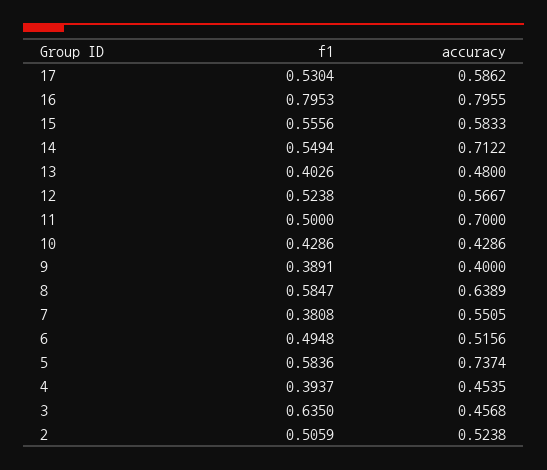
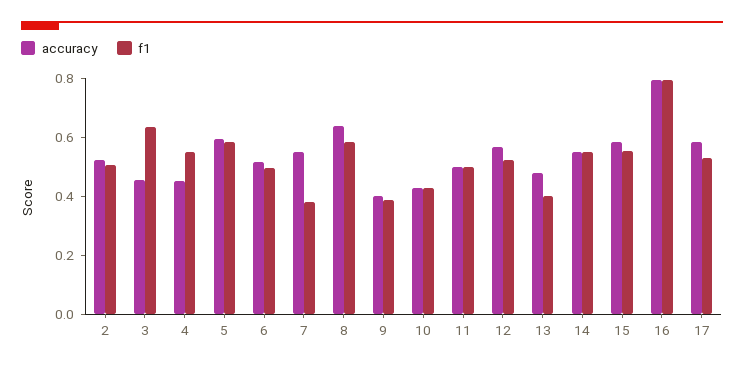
  {
    "f1": {
      "17": 0.5304,
      "16": 0.7953,
      "15": 0.5556,
      "14": 0.5494,
      "13": 0.4026,
      "12": 0.5238,
      "11": 0.5,
      "10": 0.4286,
      "9": 0.3891,
      "8": 0.5847,
      "7": 0.3808,
      "6": 0.4948,
      "5": 0.5836,
-     "4": 0.3937,
+     "4": 0.55,
      "3": 0.635,
      "2": 0.5059
    },
    "accuracy": {
      "17": 0.5862,
      "16": 0.7955,
      "15": 0.5833,
-     "14": 0.7122,
+     "14": 0.55,
      "13": 0.48,
      "12": 0.5667,
-     "11": 0.7,
+     "11": 0.5,
      "10": 0.4286,
      "9": 0.4,
      "8": 0.6389,
      "7": 0.5505,
      "6": 0.5156,
-     "5": 0.7374,
+     "5": 0.6,
      "4": 0.4535,
      "3": 0.4568,
      "2": 0.5238
    }
  }

